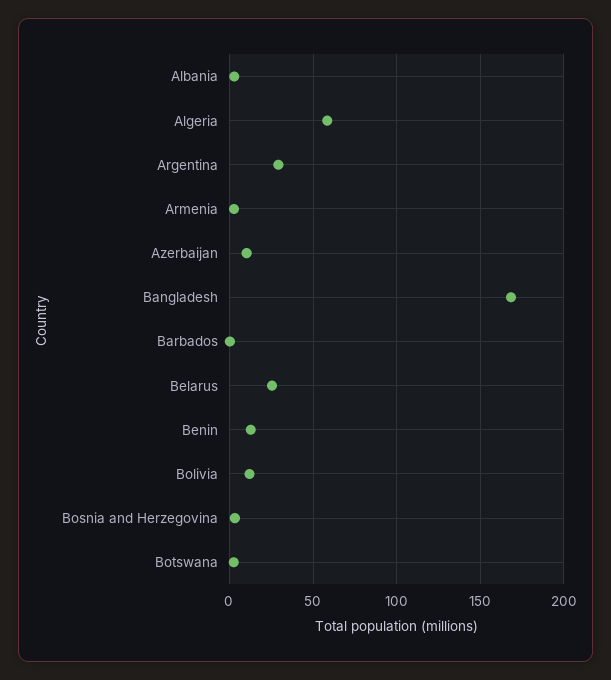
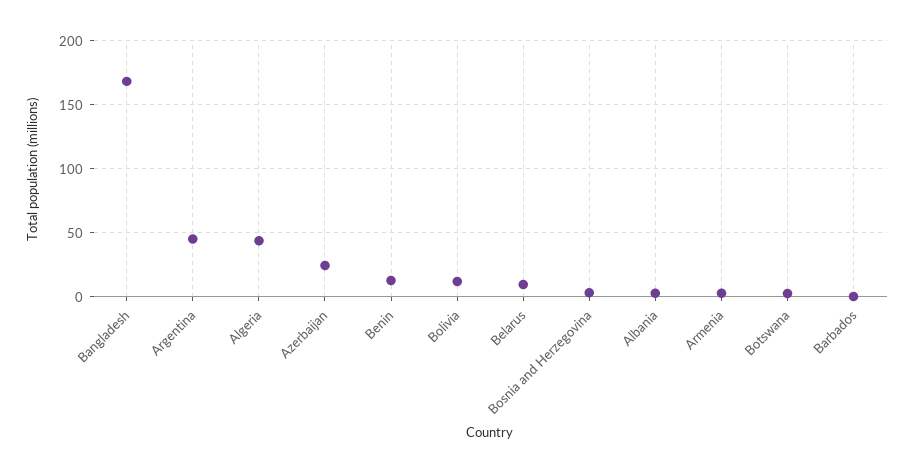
  {
    "Albania": 5,
-   "Algeria": 60,
+   "Algeria": 45,
-   "Argentina": 30,
+   "Argentina": 45,
    "Armenia": 5,
-   "Azerbaijan": 10,
+   "Azerbaijan": 25,
    "Bangladesh": 170,
    "Barbados": 0,
-   "Belarus": 25,
+   "Belarus": 10,
    "Benin": 15,
    "Bolivia": 10,
    "Bosnia and Herzegovina": 5,
    "Botswana": 5
  }

